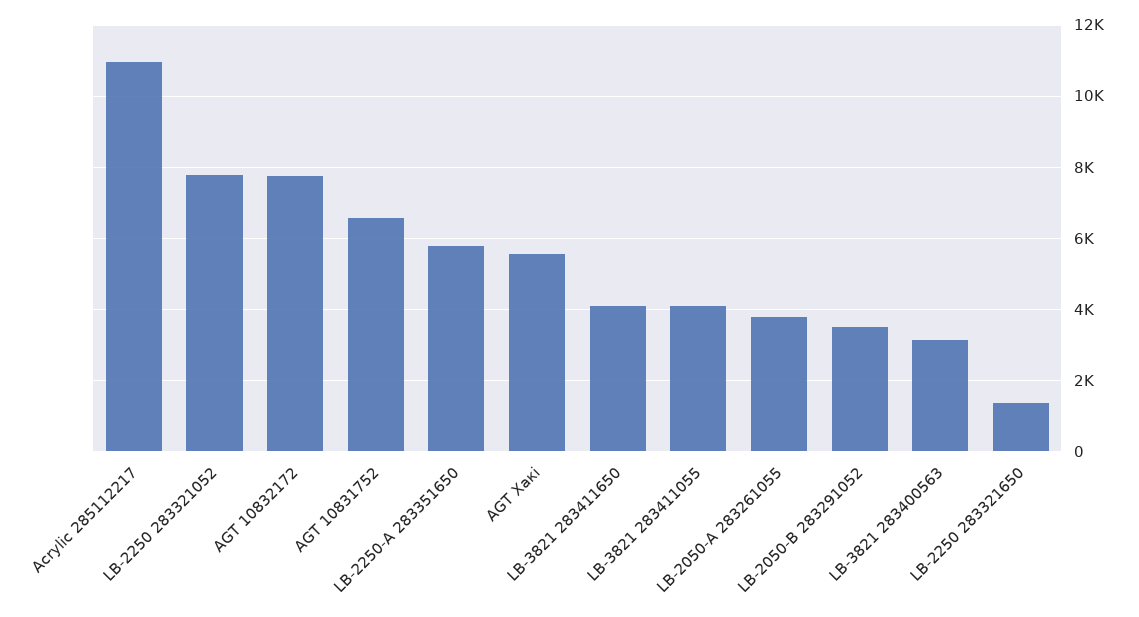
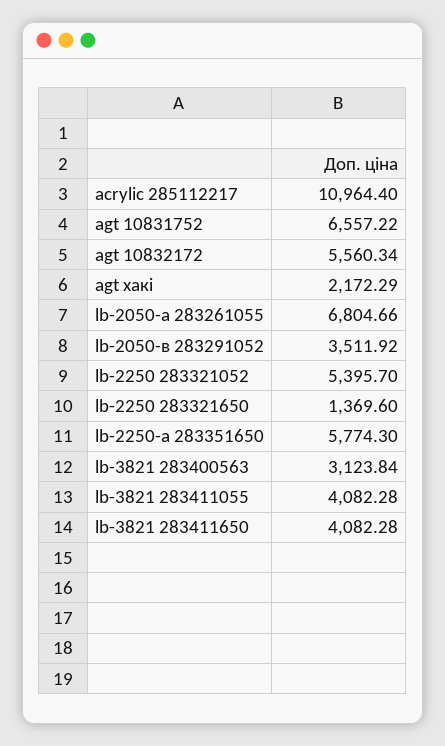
  {
    "Acrylic 285112217": 10964.4,
-   "LB-2250 283321052": 7800,
+   "LB-2250 283321052": 5395.7,
-   "AGT 10832172": 7800,
+   "AGT 10832172": 5560.34,
    "AGT 10831752": 6557.22,
    "LB-2250-А 283351650": 5774.3,
-   "AGT Хакі": 5600,
+   "AGT Хакі": 2172.29,
    "LB-3821 283411650": 4082.28,
    "LB-3821 283411055": 4082.28,
-   "LB-2050-А 283261055": 3800,
+   "LB-2050-А 283261055": 6804.66,
    "LB-2050-В 283291052": 3511.92,
    "LB-3821 283400563": 3123.84,
    "LB-2250 283321650": 1369.6
  }

